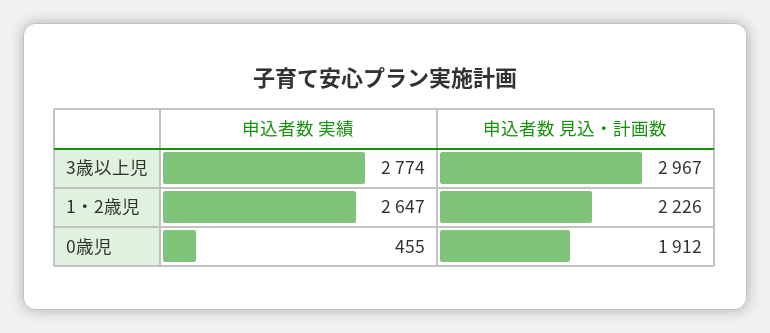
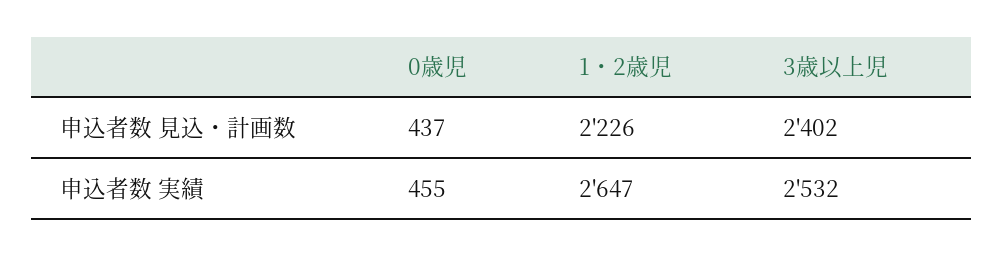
  {
    "申込者数 実績": {
-     "3歳以上児": 2774,
+     "3歳以上児": 2532,
      "1・2歳児": 2647,
      "0歳児": 455
    },
    "申込者数 見込・計画数": {
-     "3歳以上児": 2967,
+     "3歳以上児": 2402,
      "1・2歳児": 2226,
-     "0歳児": 1912
+     "0歳児": 437
    }
  }

